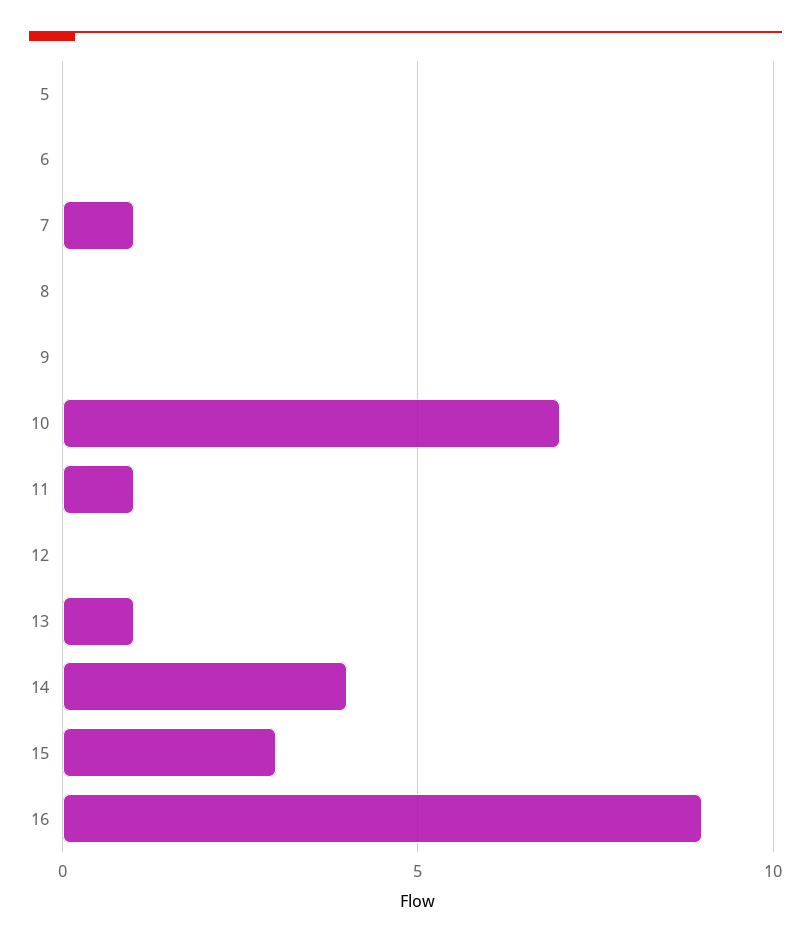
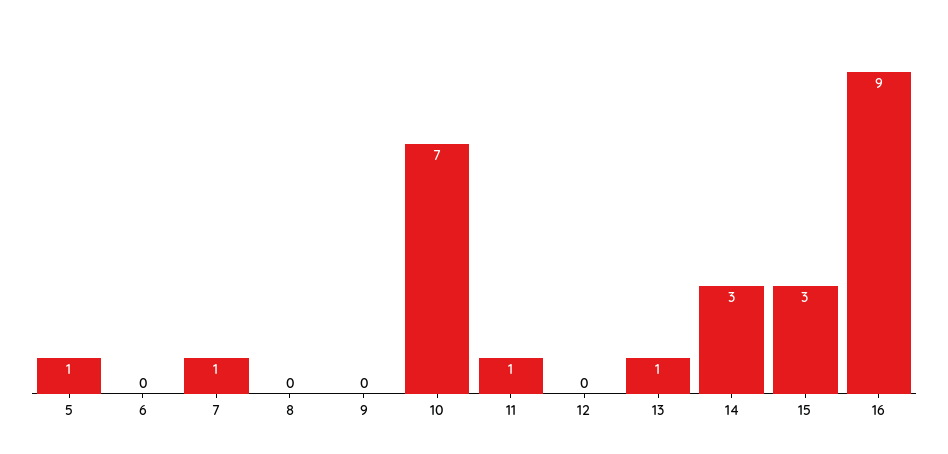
  {
-   "5": 0,
+   "5": 1,
    "6": 0,
    "7": 1,
    "8": 0,
    "9": 0,
    "10": 7,
    "11": 1,
    "12": 0,
    "13": 1,
-   "14": 4,
+   "14": 3,
    "15": 3,
    "16": 9
  }

